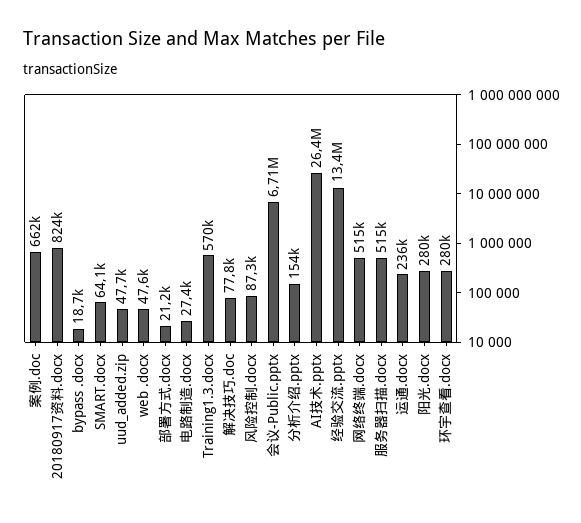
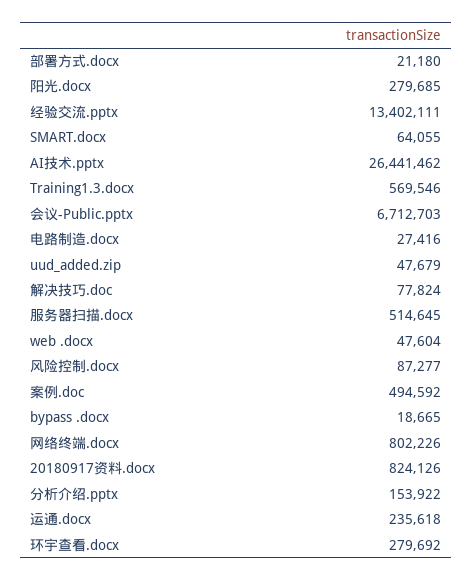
  {
-   "案例.doc": 662000,
+   "案例.doc": 494592,
    "20180917资料.docx": 824126,
    "bypass .docx": 18665,
    "SMART.docx": 64055,
    "uud_added.zip": 47679,
    "web .docx": 47604,
    "部署方式.docx": 21180,
    "电路制造.docx": 27416,
    "Training1.3.docx": 569546,
    "解决技巧.doc": 77824,
    "风险控制.docx": 87277,
    "会议-Public.pptx": 6712703,
    "分析介绍.pptx": 153922,
    "AI技术.pptx": 26441462,
    "经验交流.pptx": 13402111,
-   "网络终端.docx": 515000,
+   "网络终端.docx": 802226,
    "服务器扫描.docx": 514645,
    "运通.docx": 235618,
    "阳光.docx": 279685,
    "环宇查看.docx": 279692
  }

